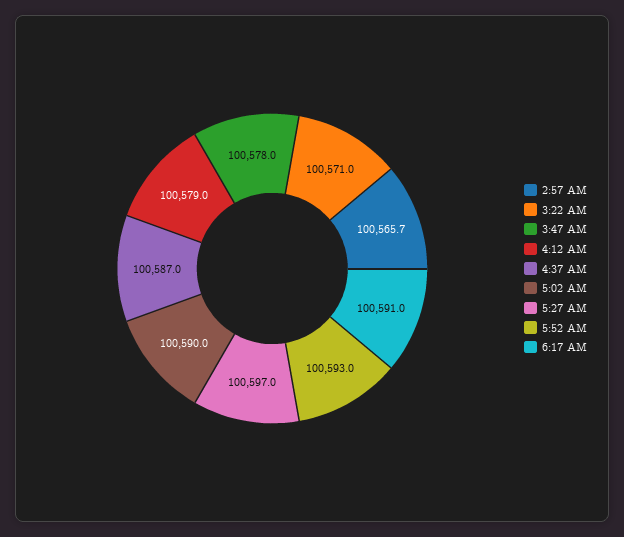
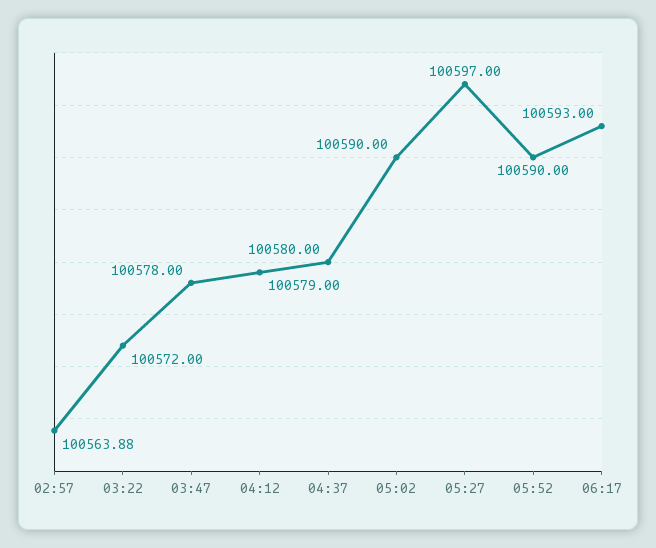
  {
-   "2:57 AM": 100565.7,
+   "2:57 AM": 100563.88,
-   "3:22 AM": 100571,
+   "3:22 AM": 100572,
    "3:47 AM": 100578,
    "4:12 AM": 100579,
-   "4:37 AM": 100587,
+   "4:37 AM": 100580,
    "5:02 AM": 100590,
    "5:27 AM": 100597,
-   "5:52 AM": 100593,
+   "5:52 AM": 100590,
-   "6:17 AM": 100591
+   "6:17 AM": 100593
  }

